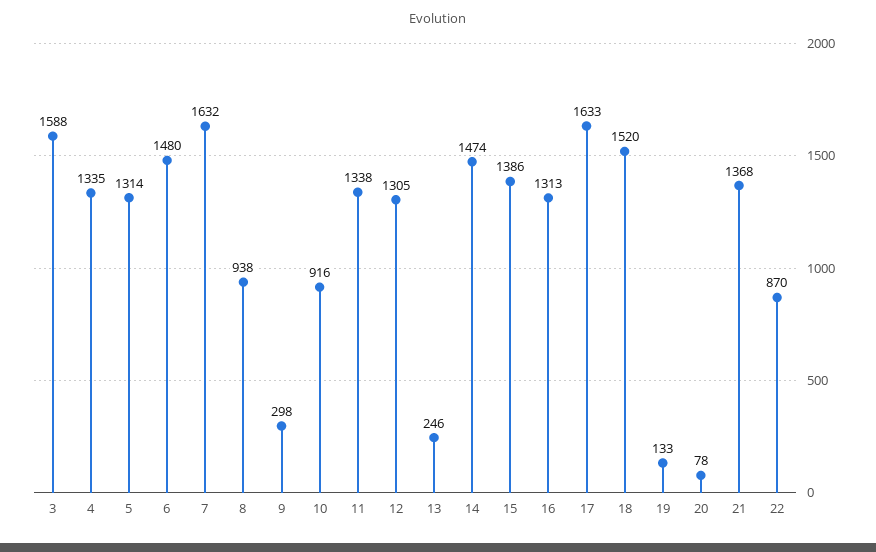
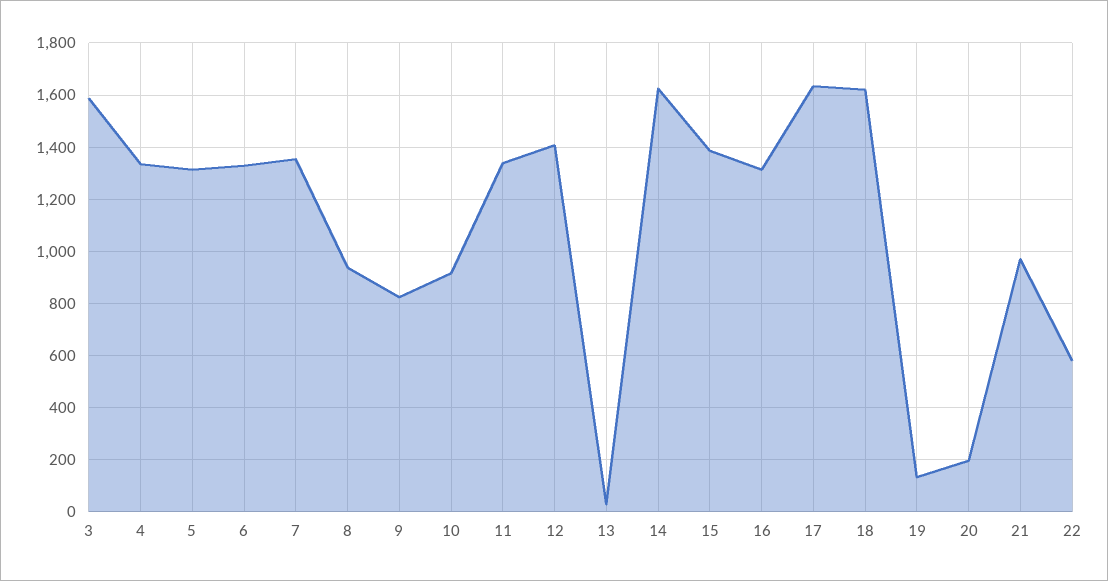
  {
    "3": 1588,
    "4": 1335,
    "5": 1314,
-   "6": 1480,
+   "6": 1325,
-   "7": 1632,
+   "7": 1350,
    "8": 938,
-   "9": 298,
+   "9": 825,
    "10": 916,
    "11": 1338,
-   "12": 1305,
+   "12": 1400,
-   "13": 246,
+   "13": 25,
-   "14": 1474,
+   "14": 1625,
    "15": 1386,
    "16": 1313,
    "17": 1633,
-   "18": 1520,
+   "18": 1625,
    "19": 133,
-   "20": 78,
+   "20": 200,
-   "21": 1368,
+   "21": 975,
-   "22": 870
+   "22": 575
  }

